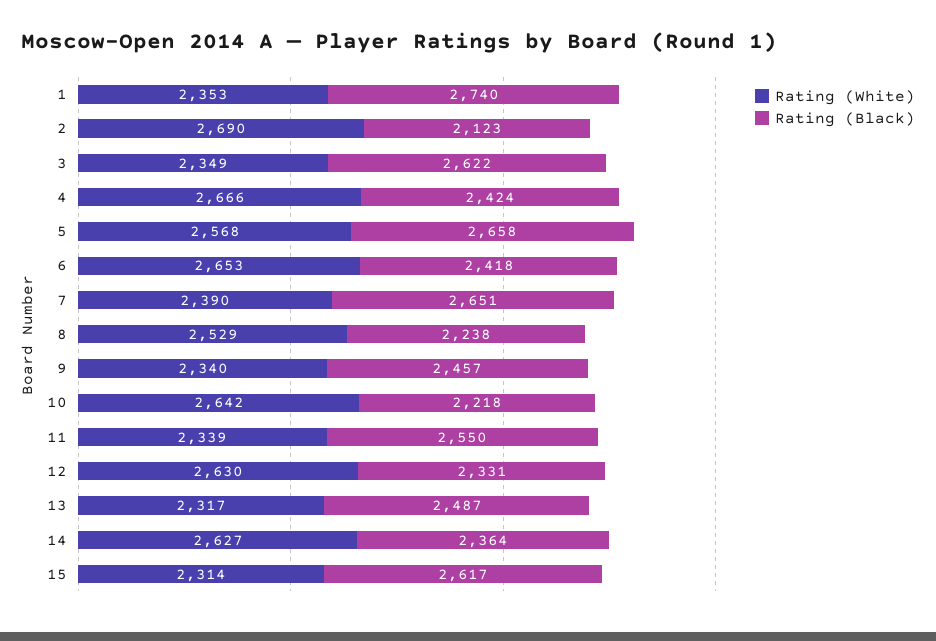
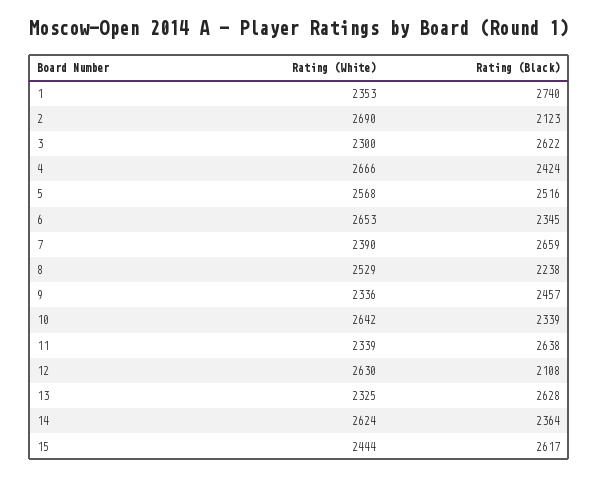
  {
    "Rating (White)": {
      "1": 2353,
      "2": 2690,
-     "3": 2349,
+     "3": 2300,
      "4": 2666,
      "5": 2568,
      "6": 2653,
      "7": 2390,
      "8": 2529,
-     "9": 2340,
+     "9": 2336,
      "10": 2642,
      "11": 2339,
      "12": 2630,
-     "13": 2317,
+     "13": 2325,
-     "14": 2627,
+     "14": 2624,
-     "15": 2314
+     "15": 2444
    },
    "Rating (Black)": {
      "1": 2740,
      "2": 2123,
      "3": 2622,
      "4": 2424,
-     "5": 2658,
+     "5": 2516,
-     "6": 2418,
+     "6": 2345,
-     "7": 2651,
+     "7": 2659,
      "8": 2238,
      "9": 2457,
-     "10": 2218,
+     "10": 2339,
-     "11": 2550,
+     "11": 2638,
-     "12": 2331,
+     "12": 2108,
-     "13": 2487,
+     "13": 2628,
      "14": 2364,
      "15": 2617
    }
  }

